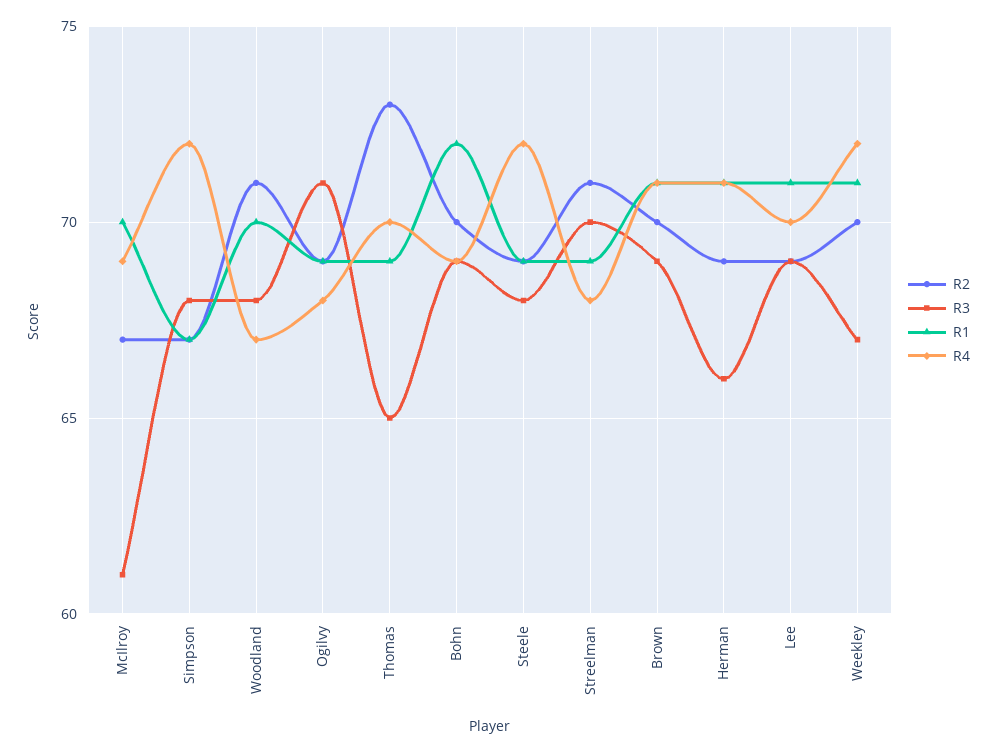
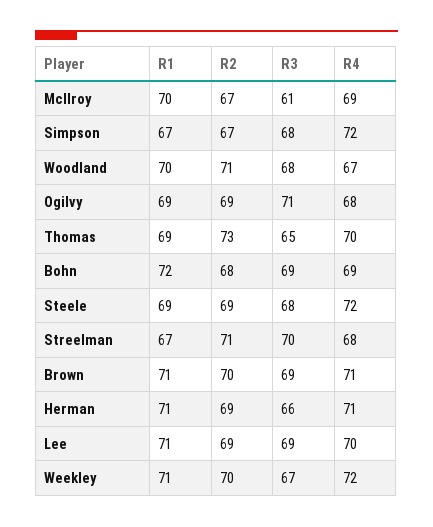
  {
    "R2": {
      "McIlroy": 67,
      "Simpson": 67,
      "Woodland": 71,
      "Ogilvy": 69,
      "Thomas": 73,
-     "Bohn": 70,
+     "Bohn": 68,
      "Steele": 69,
      "Streelman": 71,
      "Brown": 70,
      "Herman": 69,
      "Lee": 69,
      "Weekley": 70
    },
    "R3": {
      "McIlroy": 61,
      "Simpson": 68,
      "Woodland": 68,
      "Ogilvy": 71,
      "Thomas": 65,
      "Bohn": 69,
      "Steele": 68,
      "Streelman": 70,
      "Brown": 69,
      "Herman": 66,
      "Lee": 69,
      "Weekley": 67
    },
    "R1": {
      "McIlroy": 70,
      "Simpson": 67,
      "Woodland": 70,
      "Ogilvy": 69,
      "Thomas": 69,
      "Bohn": 72,
      "Steele": 69,
-     "Streelman": 69,
+     "Streelman": 67,
      "Brown": 71,
      "Herman": 71,
      "Lee": 71,
      "Weekley": 71
    },
    "R4": {
      "McIlroy": 69,
      "Simpson": 72,
      "Woodland": 67,
      "Ogilvy": 68,
      "Thomas": 70,
      "Bohn": 69,
      "Steele": 72,
      "Streelman": 68,
      "Brown": 71,
      "Herman": 71,
      "Lee": 70,
      "Weekley": 72
    }
  }

